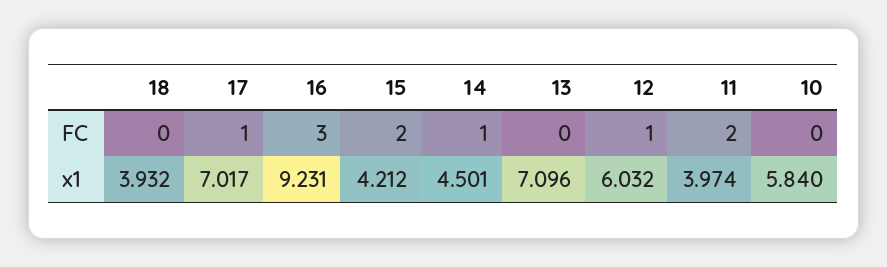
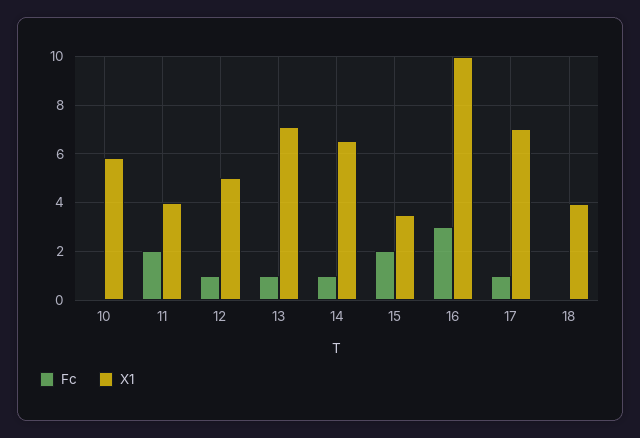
  {
    "FC": {
      "18": 0,
      "17": 1,
      "16": 3,
      "15": 2,
      "14": 1,
-     "13": 0,
+     "13": 1,
      "12": 1,
      "11": 2,
      "10": 0
    },
    "x1": {
      "18": 3.932,
      "17": 7.017,
-     "16": 9.231,
+     "16": 10,
-     "15": 4.212,
+     "15": 3.5,
-     "14": 4.501,
+     "14": 6.5,
      "13": 7.096,
-     "12": 6.032,
+     "12": 5,
      "11": 3.974,
      "10": 5.84
    }
  }

